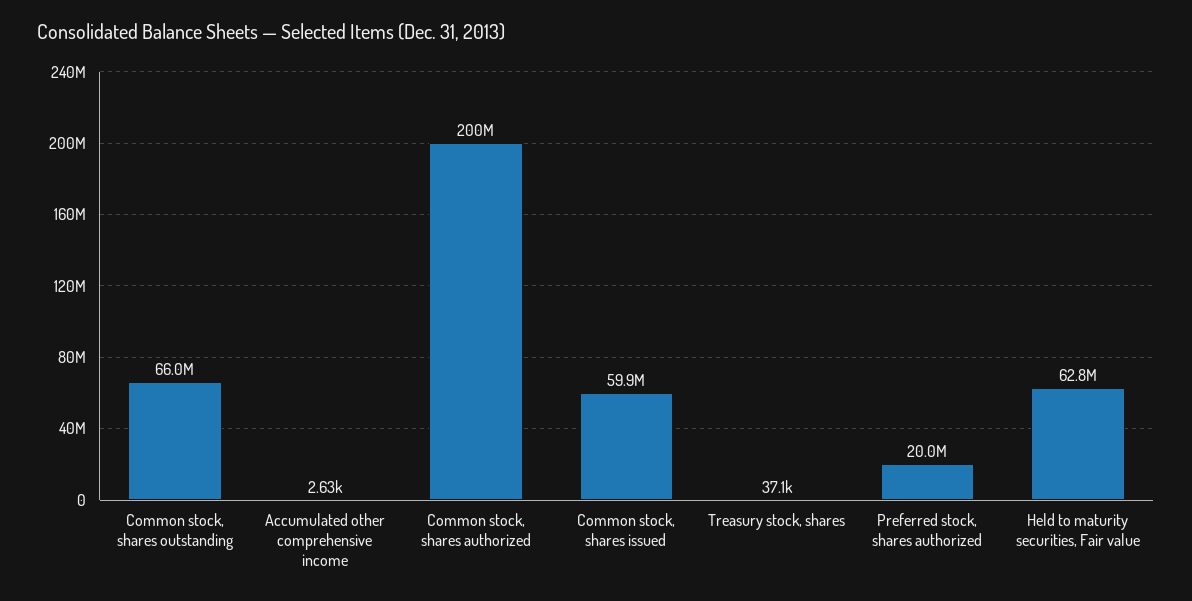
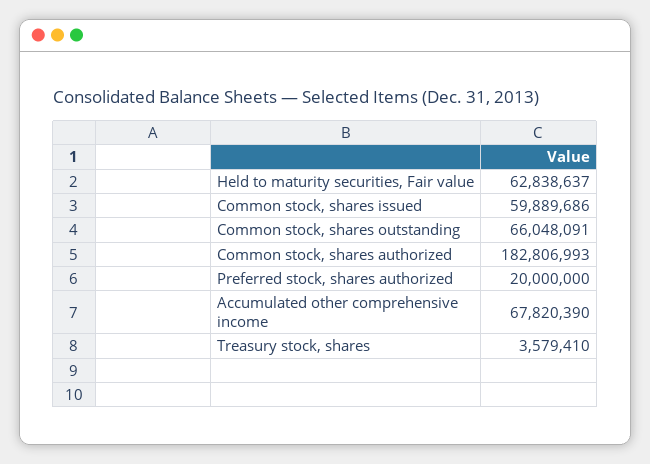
  {
    "Common stock, shares outstanding": 66048091,
-   "Accumulated other comprehensive income": 2630,
+   "Accumulated other comprehensive income": 67820390,
-   "Common stock, shares authorized": 200000000,
+   "Common stock, shares authorized": 182806993,
    "Common stock, shares issued": 59889686,
-   "Treasury stock, shares": 37100,
+   "Treasury stock, shares": 3579410,
    "Preferred stock, shares authorized": 20000000,
    "Held to maturity securities, Fair value": 62838637
  }

